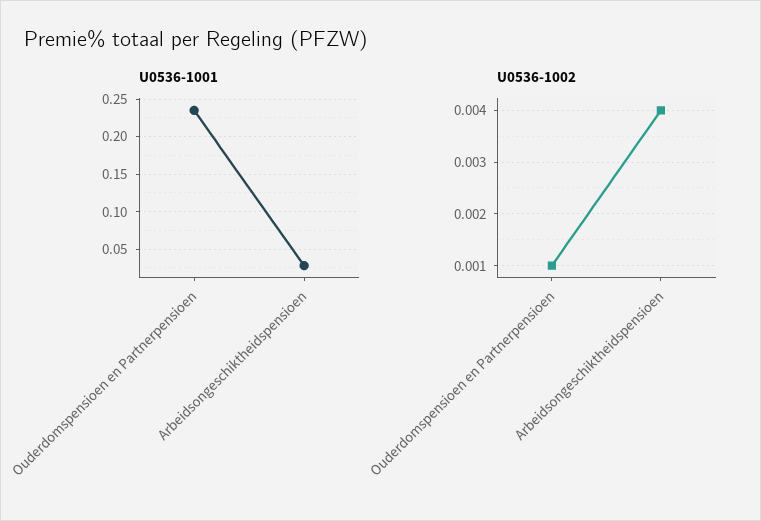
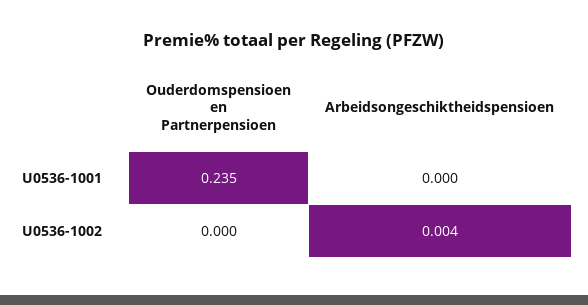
  {
    "U0536-1001": {
      "Ouderdomspensioen en Partnerpensioen": 0.235,
-     "Arbeidsongeschiktheidspensioen": 0.03
+     "Arbeidsongeschiktheidspensioen": 0
    },
    "U0536-1002": {
-     "Ouderdomspensioen en Partnerpensioen": 0.001,
+     "Ouderdomspensioen en Partnerpensioen": 0,
      "Arbeidsongeschiktheidspensioen": 0.004
    }
  }

